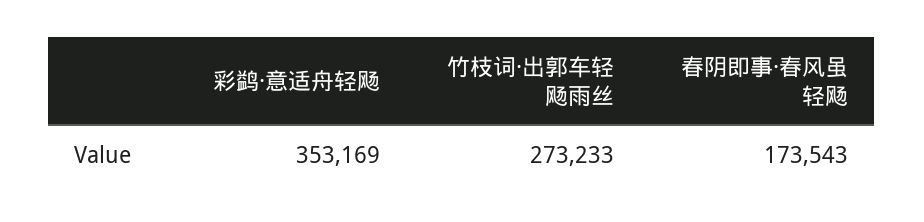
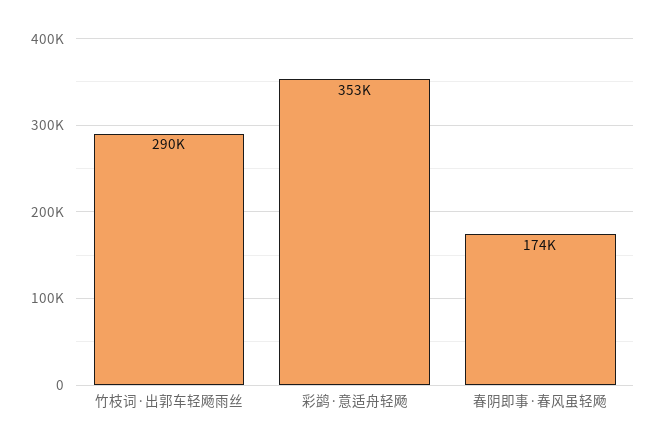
  {
    "彩鹢·意适舟轻飏": 353169,
-   "竹枝词·出郭车轻飏雨丝": 273233,
+   "竹枝词·出郭车轻飏雨丝": 290000,
    "春阴即事·春风虽轻飏": 173543
  }

